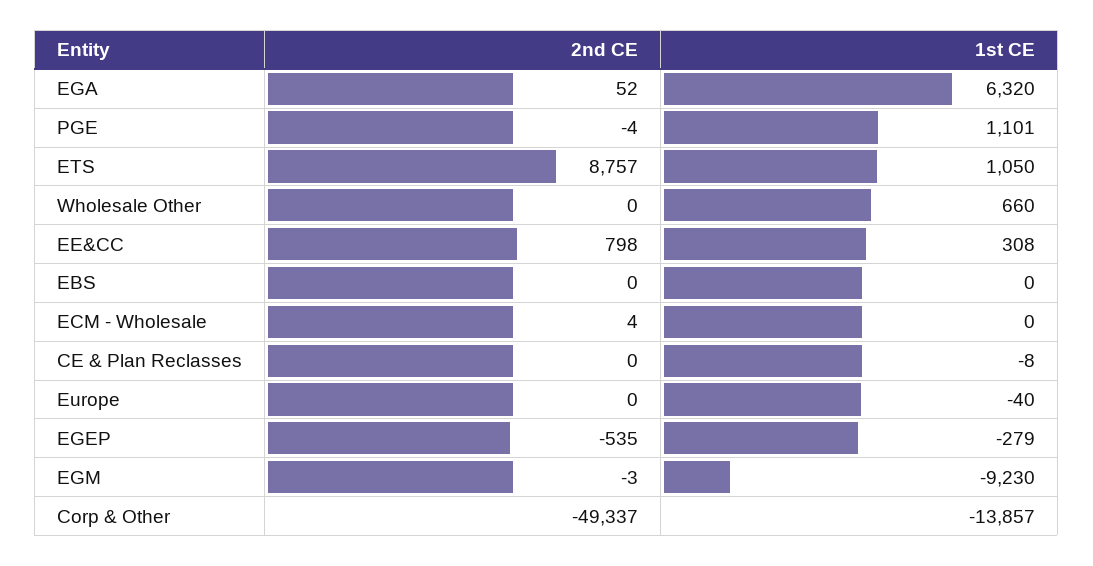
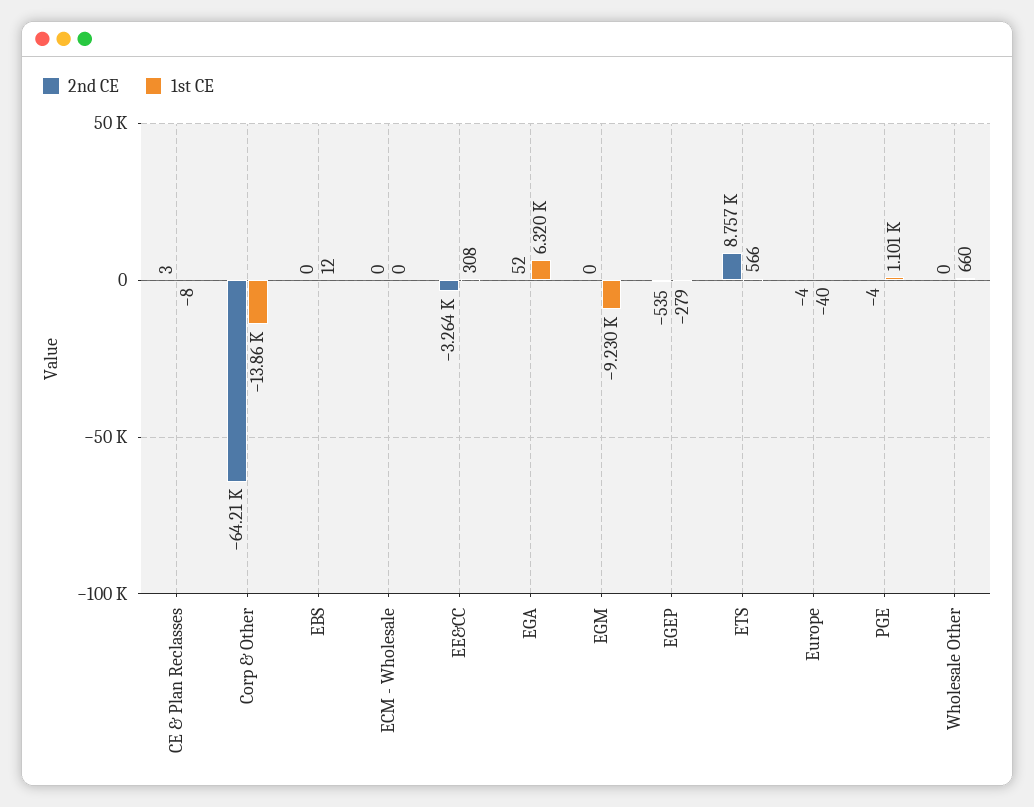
  {
    "2nd CE": {
      "EGA": 52,
      "PGE": -4,
      "ETS": 8757,
      "Wholesale Other": 0,
-     "EE&CC": 798,
+     "EE&CC": -3264,
      "EBS": 0,
-     "ECM - Wholesale": 4,
+     "ECM - Wholesale": 0,
-     "CE & Plan Reclasses": 0,
+     "CE & Plan Reclasses": 3,
-     "Europe": 0,
+     "Europe": -4,
      "EGEP": -535,
-     "EGM": -3,
+     "EGM": 0,
-     "Corp & Other": -49337
+     "Corp & Other": -64210
    },
    "1st CE": {
      "EGA": 6320,
      "PGE": 1101,
-     "ETS": 1050,
+     "ETS": 566,
      "Wholesale Other": 660,
      "EE&CC": 308,
-     "EBS": 0,
+     "EBS": 12,
      "ECM - Wholesale": 0,
      "CE & Plan Reclasses": -8,
      "Europe": -40,
      "EGEP": -279,
      "EGM": -9230,
      "Corp & Other": -13857
    }
  }

